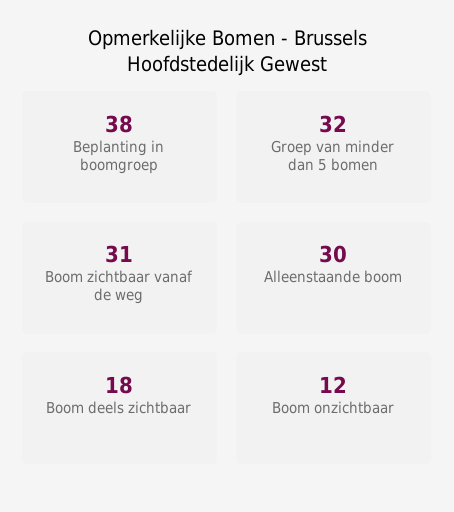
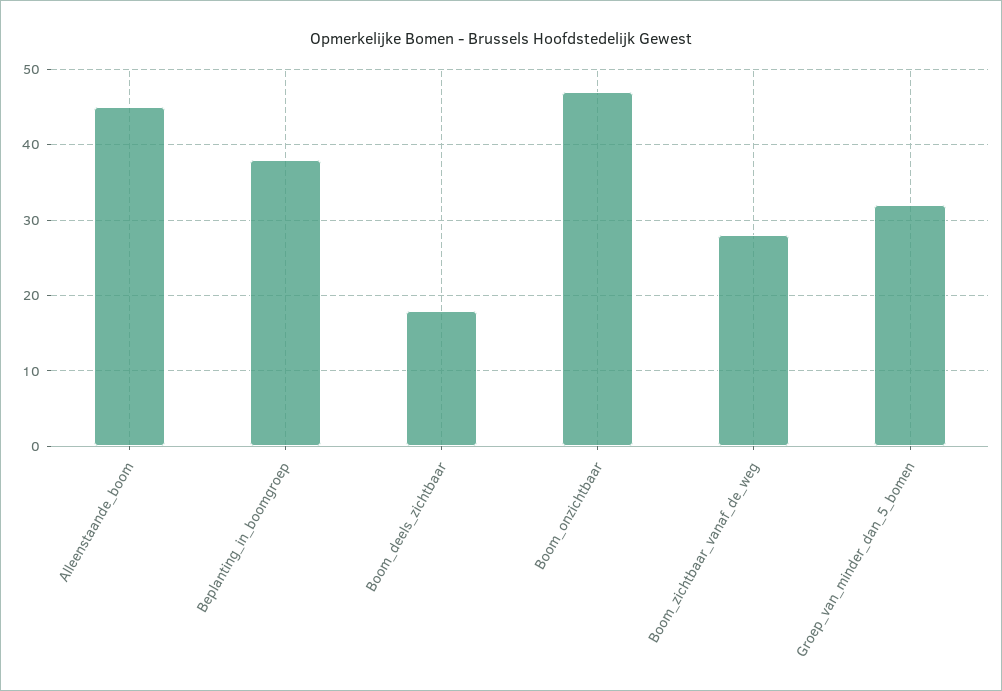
  {
    "Beplanting in boomgroep": 38,
    "Groep van minder dan 5 bomen": 32,
-   "Boom zichtbaar vanaf de weg": 31,
+   "Boom zichtbaar vanaf de weg": 28,
-   "Alleenstaande boom": 30,
+   "Alleenstaande boom": 45,
    "Boom deels zichtbaar": 18,
-   "Boom onzichtbaar": 12
+   "Boom onzichtbaar": 47
  }

